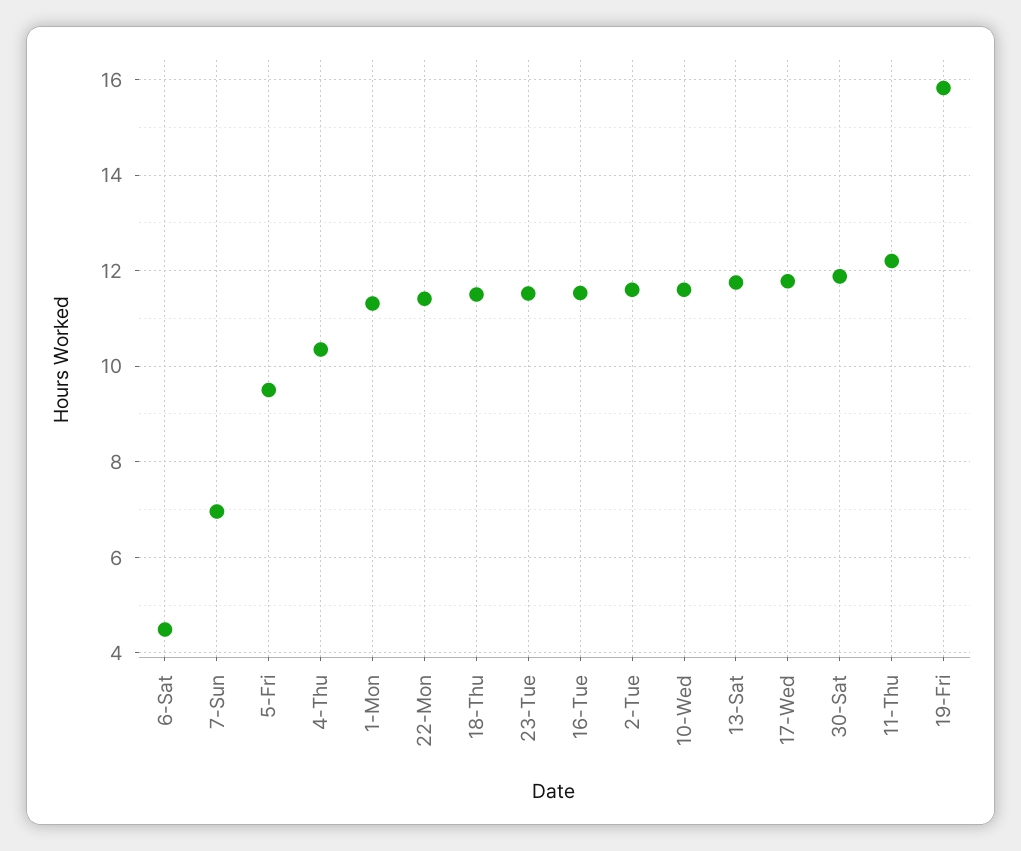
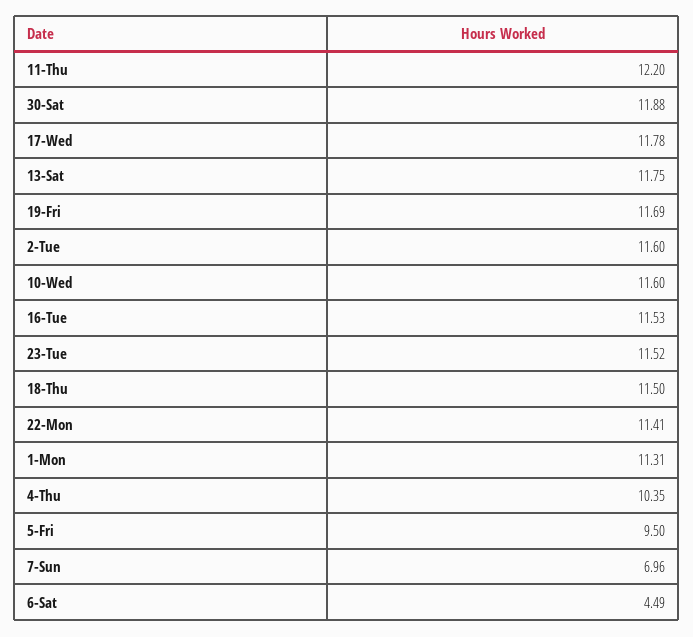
  {
    "6-Sat": 4.49,
    "7-Sun": 6.96,
    "5-Fri": 9.5,
    "4-Thu": 10.35,
    "1-Mon": 11.31,
    "22-Mon": 11.41,
    "18-Thu": 11.5,
    "23-Tue": 11.52,
    "16-Tue": 11.53,
    "2-Tue": 11.6,
    "10-Wed": 11.6,
    "13-Sat": 11.75,
    "17-Wed": 11.78,
    "30-Sat": 11.88,
    "11-Thu": 12.2,
-   "19-Fri": 15.8
+   "19-Fri": 11.69
  }

